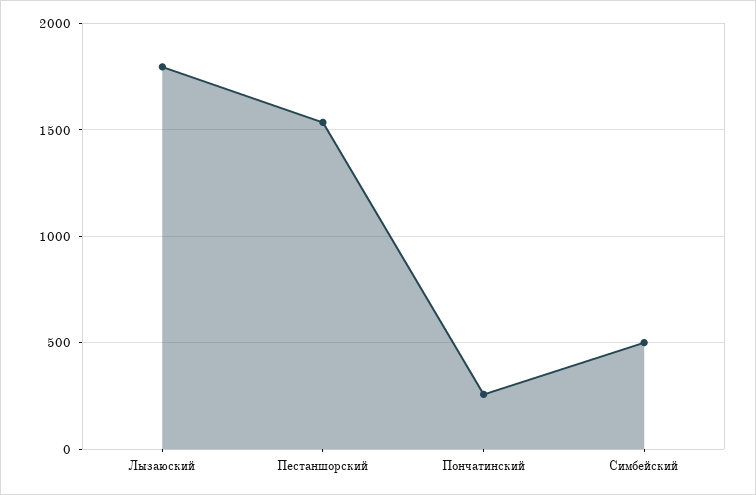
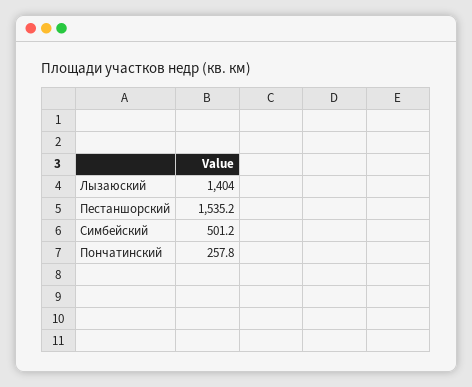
  {
-   "Лызаюский": 1800,
+   "Лызаюский": 1404,
    "Пестаншорский": 1535.2,
    "Пончатинский": 257.8,
    "Симбейский": 501.2
  }

